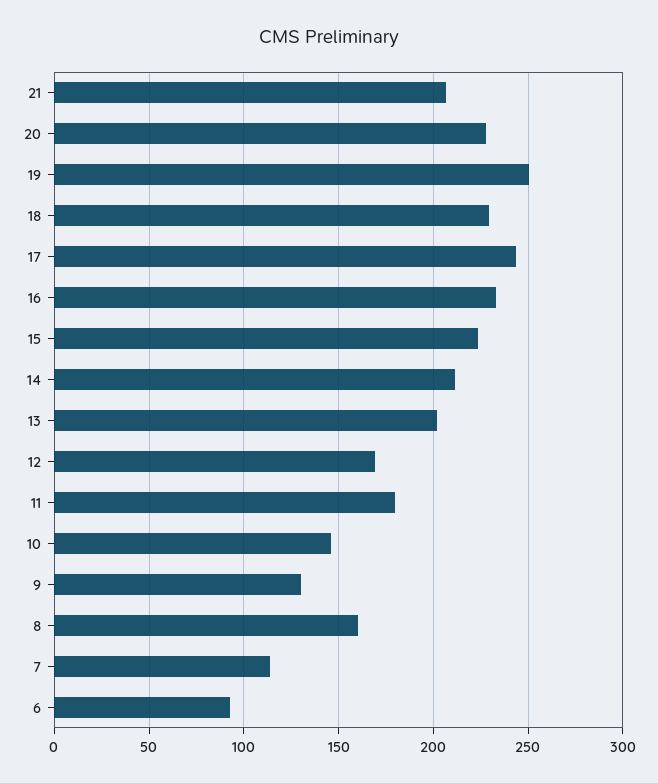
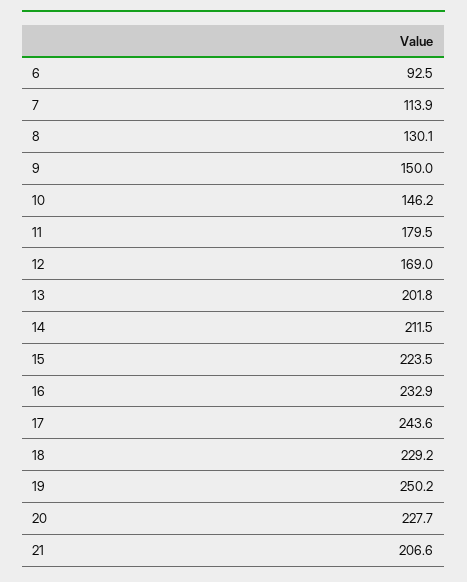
  {
    "21": 206.6,
    "20": 227.7,
    "19": 250.2,
    "18": 229.2,
    "17": 243.6,
    "16": 232.9,
    "15": 223.5,
    "14": 211.5,
    "13": 201.8,
    "12": 169,
    "11": 179.5,
    "10": 146.2,
-   "9": 130,
+   "9": 150,
-   "8": 160,
+   "8": 130.1,
    "7": 113.9,
    "6": 92.5
  }

